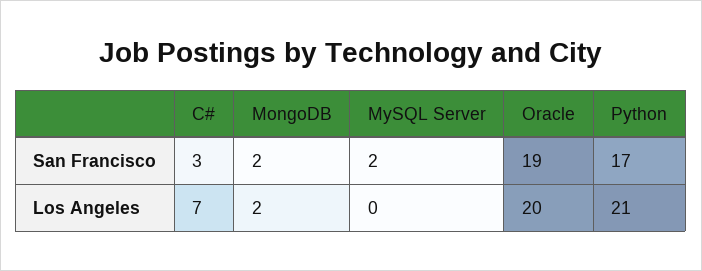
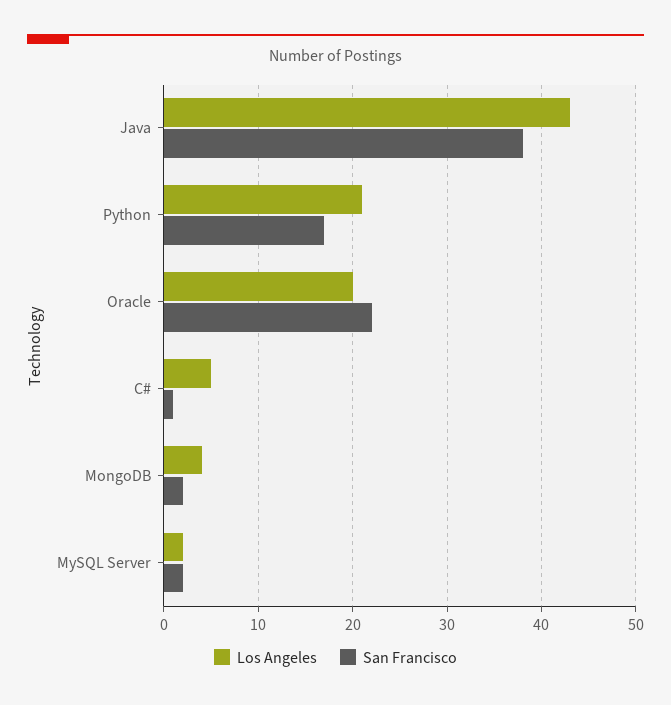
  {
    "San Francisco": {
-     "C#": 3,
+     "C#": 1,
      "MongoDB": 2,
      "MySQL Server": 2,
-     "Oracle": 19,
+     "Oracle": 22,
-     "Python": 17
+     "Python": 17,
+     "Java": 38
    },
    "Los Angeles": {
-     "C#": 7,
+     "C#": 5,
-     "MongoDB": 2,
+     "MongoDB": 4,
-     "MySQL Server": 0,
+     "MySQL Server": 2,
      "Oracle": 20,
-     "Python": 21
+     "Python": 21,
+     "Java": 43
    }
  }

